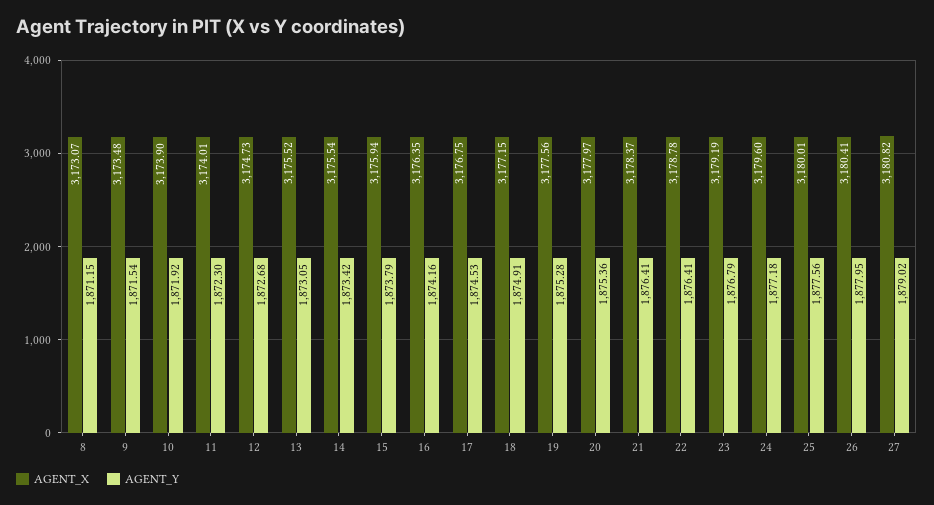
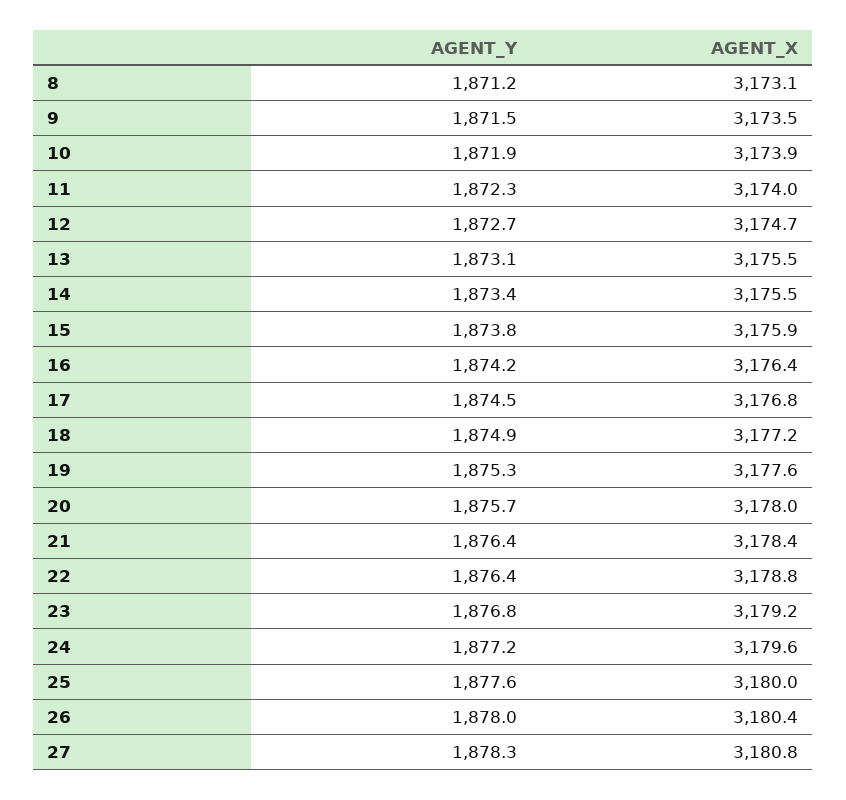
  {
    "AGENT_X": {
      "8": 3173.07,
      "9": 3173.48,
      "10": 3173.9,
      "11": 3174.01,
      "12": 3174.73,
      "13": 3175.52,
      "14": 3175.54,
      "15": 3175.94,
      "16": 3176.35,
      "17": 3176.75,
      "18": 3177.15,
      "19": 3177.56,
      "20": 3177.97,
      "21": 3178.37,
      "22": 3178.78,
      "23": 3179.19,
      "24": 3179.6,
      "25": 3180.01,
      "26": 3180.41,
      "27": 3180.82
    },
    "AGENT_Y": {
      "8": 1871.15,
      "9": 1871.54,
      "10": 1871.92,
      "11": 1872.3,
      "12": 1872.68,
      "13": 1873.05,
      "14": 1873.42,
      "15": 1873.79,
      "16": 1874.16,
      "17": 1874.53,
      "18": 1874.91,
      "19": 1875.28,
-     "20": 1875.36,
+     "20": 1875.7,
      "21": 1876.41,
      "22": 1876.41,
      "23": 1876.79,
      "24": 1877.18,
      "25": 1877.56,
      "26": 1877.95,
-     "27": 1879.02
+     "27": 1878.3
    }
  }

